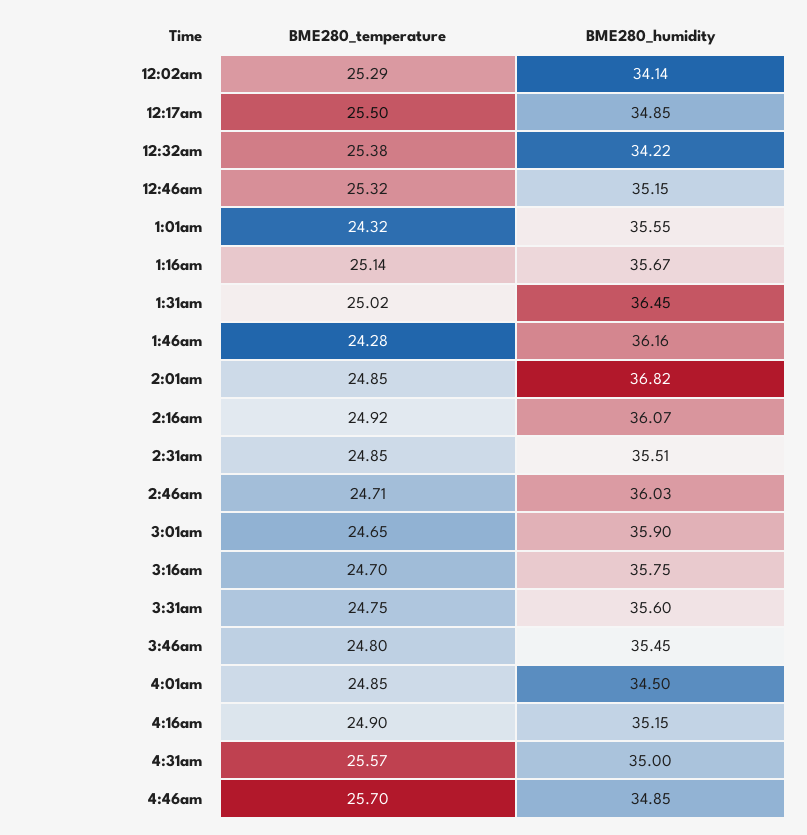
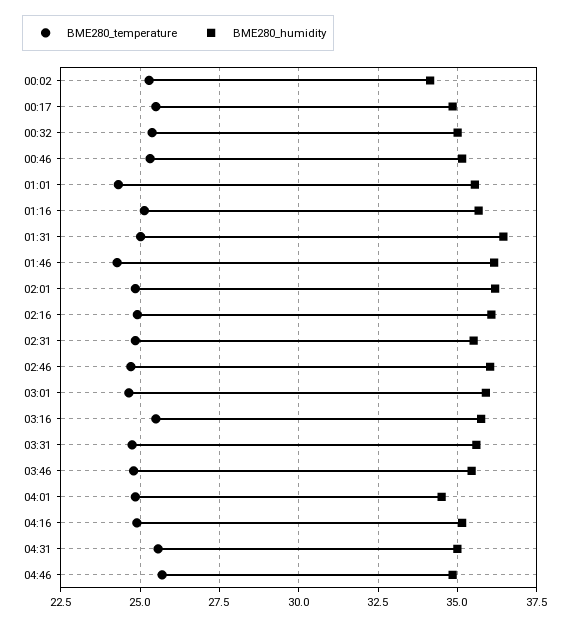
  {
    "BME280_temperature": {
      "12:02am": 25.29,
      "12:17am": 25.5,
      "12:32am": 25.38,
      "12:46am": 25.32,
      "1:01am": 24.32,
      "1:16am": 25.14,
      "1:31am": 25.02,
      "1:46am": 24.28,
      "2:01am": 24.85,
      "2:16am": 24.92,
      "2:31am": 24.85,
      "2:46am": 24.71,
      "3:01am": 24.65,
-     "3:16am": 24.7,
+     "3:16am": 25.5,
      "3:31am": 24.75,
      "3:46am": 24.8,
      "4:01am": 24.85,
      "4:16am": 24.9,
      "4:31am": 25.57,
      "4:46am": 25.7
    },
    "BME280_humidity": {
      "12:02am": 34.14,
      "12:17am": 34.85,
-     "12:32am": 34.22,
+     "12:32am": 35,
      "12:46am": 35.15,
      "1:01am": 35.55,
      "1:16am": 35.67,
      "1:31am": 36.45,
      "1:46am": 36.16,
-     "2:01am": 36.82,
+     "2:01am": 36.25,
      "2:16am": 36.07,
      "2:31am": 35.51,
      "2:46am": 36.03,
      "3:01am": 35.9,
      "3:16am": 35.75,
      "3:31am": 35.6,
      "3:46am": 35.45,
      "4:01am": 34.5,
      "4:16am": 35.15,
      "4:31am": 35,
      "4:46am": 34.85
    }
  }

